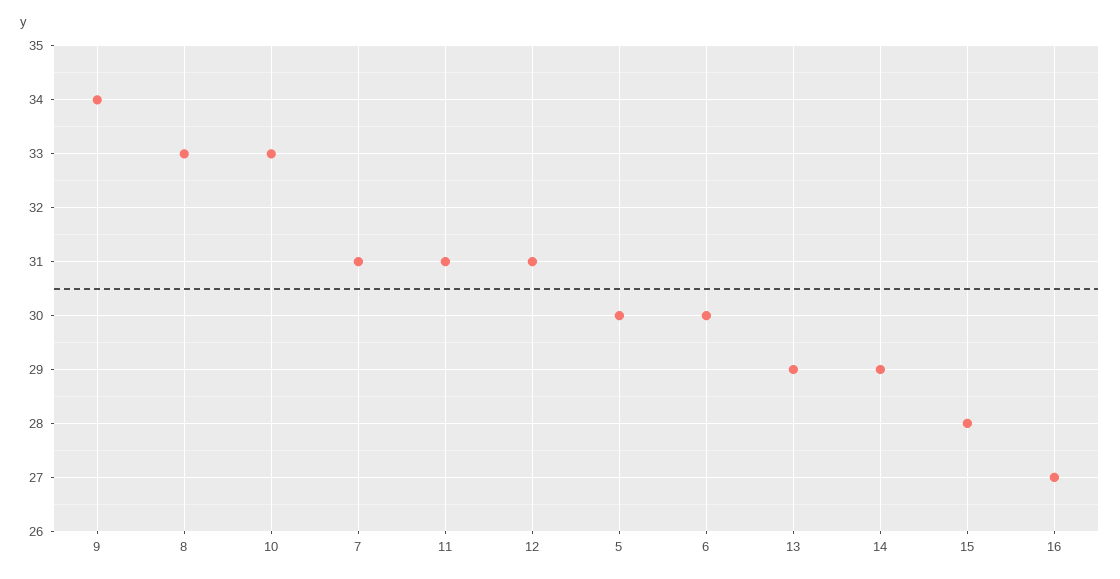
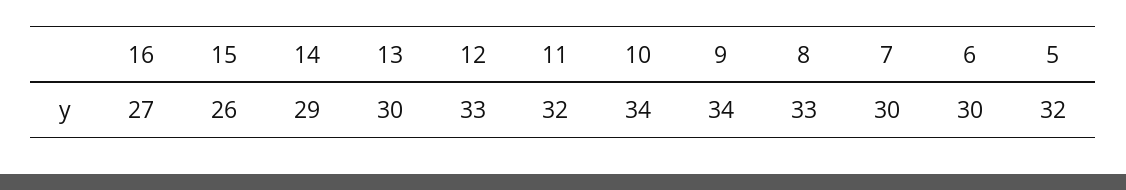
  {
    "9": 34,
    "8": 33,
-   "10": 33,
+   "10": 34,
-   "7": 31,
+   "7": 30,
-   "11": 31,
+   "11": 32,
-   "12": 31,
+   "12": 33,
-   "5": 30,
+   "5": 32,
    "6": 30,
-   "13": 29,
+   "13": 30,
    "14": 29,
-   "15": 28,
+   "15": 26,
    "16": 27
  }

